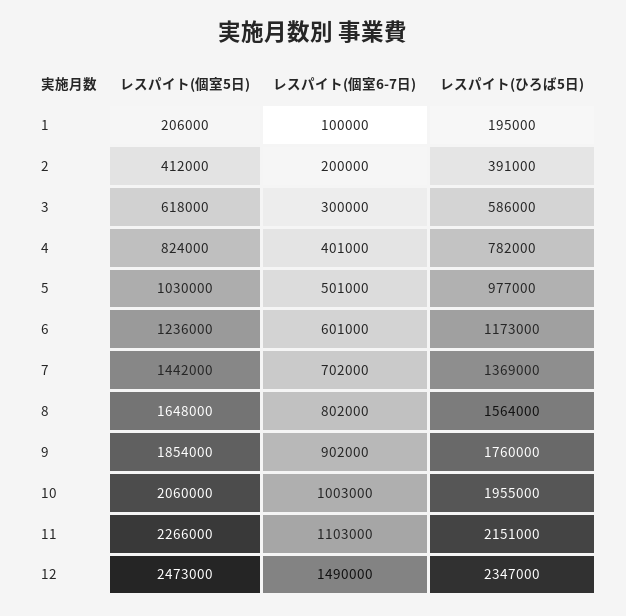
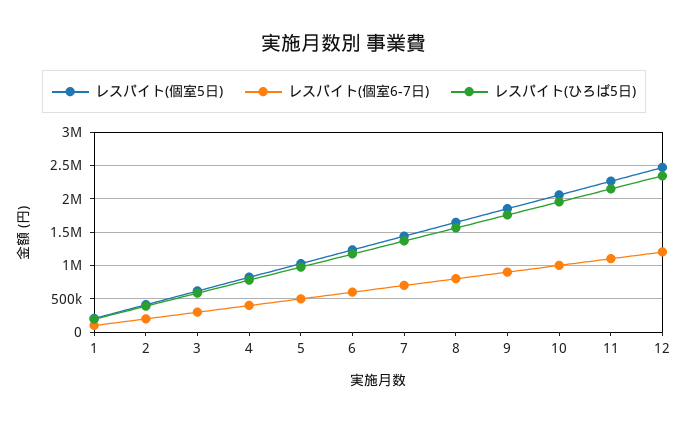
  {
    "レスパイト(個室5日)": {
      "1": 206000,
      "2": 412000,
      "3": 618000,
      "4": 824000,
      "5": 1030000,
      "6": 1236000,
      "7": 1442000,
      "8": 1648000,
      "9": 1854000,
      "10": 2060000,
      "11": 2266000,
      "12": 2473000
    },
    "レスパイト(個室6-7日)": {
      "1": 100000,
      "2": 200000,
      "3": 300000,
      "4": 401000,
      "5": 501000,
      "6": 601000,
      "7": 702000,
      "8": 802000,
      "9": 902000,
      "10": 1003000,
      "11": 1103000,
-     "12": 1490000
+     "12": 1200000
    },
    "レスパイト(ひろば5日)": {
      "1": 195000,
      "2": 391000,
      "3": 586000,
      "4": 782000,
      "5": 977000,
      "6": 1173000,
      "7": 1369000,
      "8": 1564000,
      "9": 1760000,
      "10": 1955000,
      "11": 2151000,
      "12": 2347000
    }
  }

